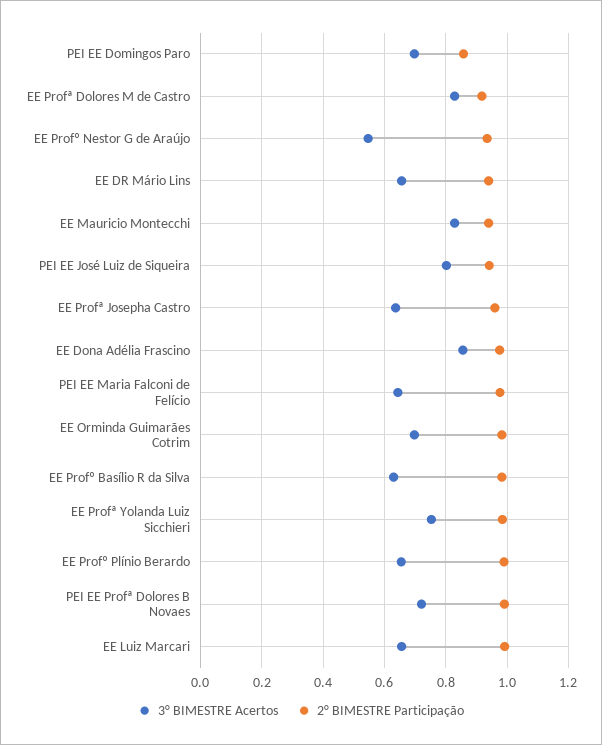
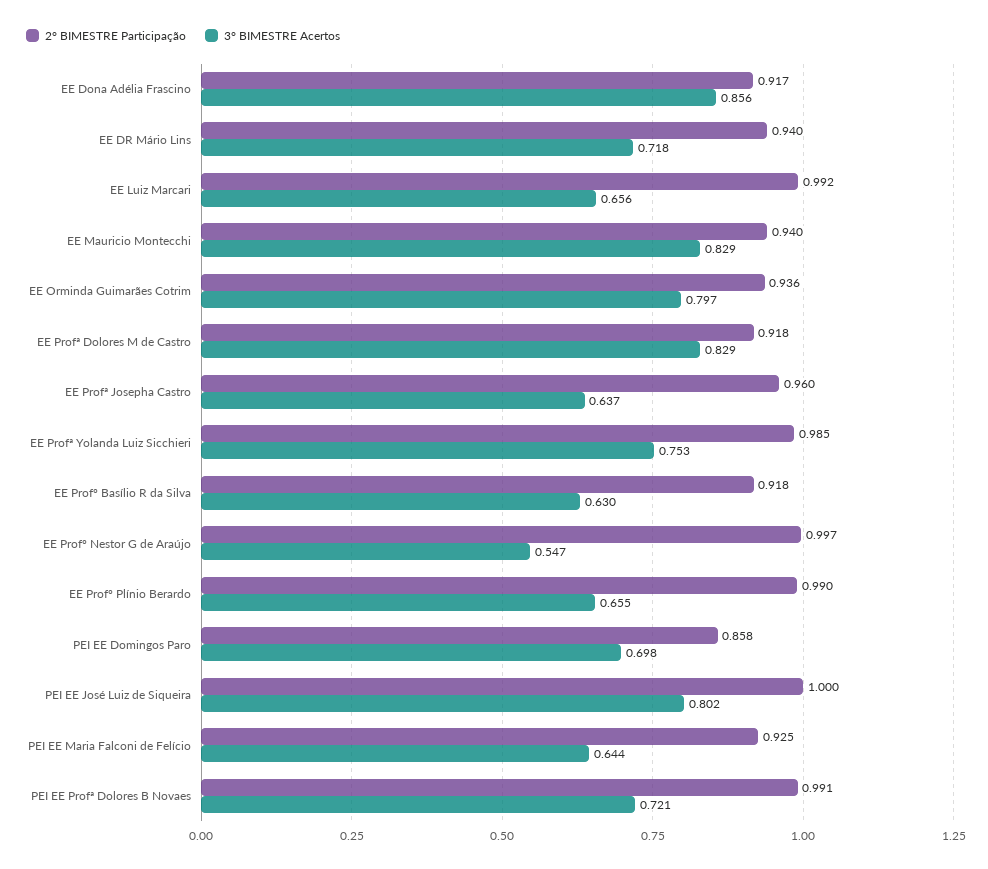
  {
    "3° BIMESTRE Acertos": {
      "PEI EE Domingos Paro": 0.698,
      "EE Profª Dolores M de Castro": 0.829,
      "EE Profº Nestor G de Araújo": 0.547,
-     "EE DR Mário Lins": 0.66,
+     "EE DR Mário Lins": 0.718,
      "EE Mauricio Montecchi": 0.829,
      "PEI EE José Luiz de Siqueira": 0.802,
      "EE Profª Josepha Castro": 0.637,
      "EE Dona Adélia Frascino": 0.856,
      "PEI EE Maria Falconi de Felício": 0.644,
-     "EE Orminda Guimarães Cotrim": 0.7,
+     "EE Orminda Guimarães Cotrim": 0.797,
      "EE Profº Basílio R da Silva": 0.63,
      "EE Profª Yolanda Luiz Sicchieri": 0.753,
      "EE Profº Plínio Berardo": 0.655,
      "PEI EE Profª Dolores B Novaes": 0.721,
      "EE Luiz Marcari": 0.656
    },
    "2° BIMESTRE Participação": {
      "PEI EE Domingos Paro": 0.858,
      "EE Profª Dolores M de Castro": 0.918,
-     "EE Profº Nestor G de Araújo": 0.94,
+     "EE Profº Nestor G de Araújo": 0.997,
      "EE DR Mário Lins": 0.94,
      "EE Mauricio Montecchi": 0.94,
-     "PEI EE José Luiz de Siqueira": 0.94,
+     "PEI EE José Luiz de Siqueira": 1,
      "EE Profª Josepha Castro": 0.96,
-     "EE Dona Adélia Frascino": 0.98,
+     "EE Dona Adélia Frascino": 0.917,
-     "PEI EE Maria Falconi de Felício": 0.98,
+     "PEI EE Maria Falconi de Felício": 0.925,
-     "EE Orminda Guimarães Cotrim": 0.98,
+     "EE Orminda Guimarães Cotrim": 0.936,
-     "EE Profº Basílio R da Silva": 0.98,
+     "EE Profº Basílio R da Silva": 0.918,
      "EE Profª Yolanda Luiz Sicchieri": 0.985,
      "EE Profº Plínio Berardo": 0.99,
      "PEI EE Profª Dolores B Novaes": 0.991,
      "EE Luiz Marcari": 0.992
    }
  }

